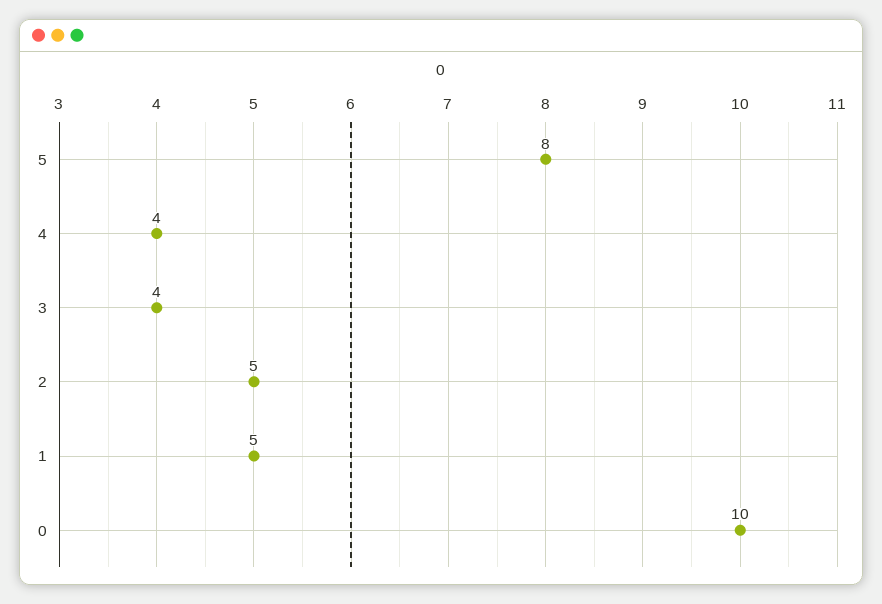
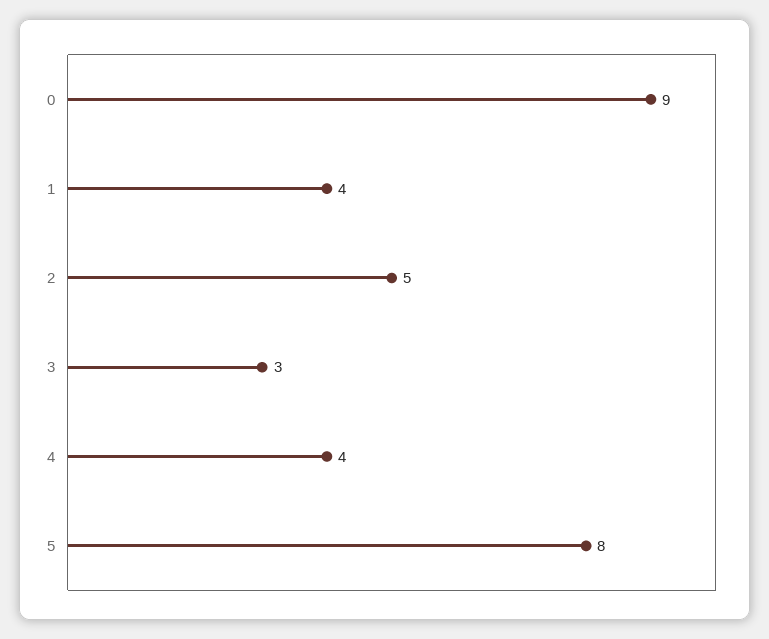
  {
    "5": 8,
    "4": 4,
-   "3": 4,
+   "3": 3,
    "2": 5,
-   "1": 5,
+   "1": 4,
-   "0": 10
+   "0": 9
  }

